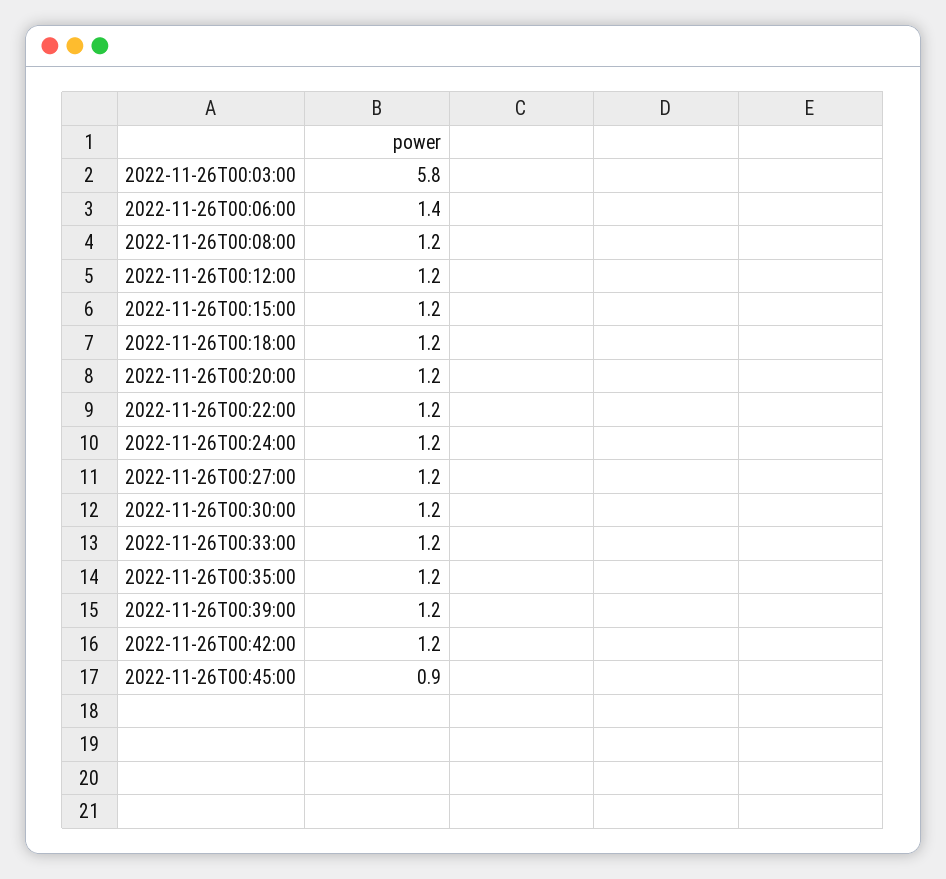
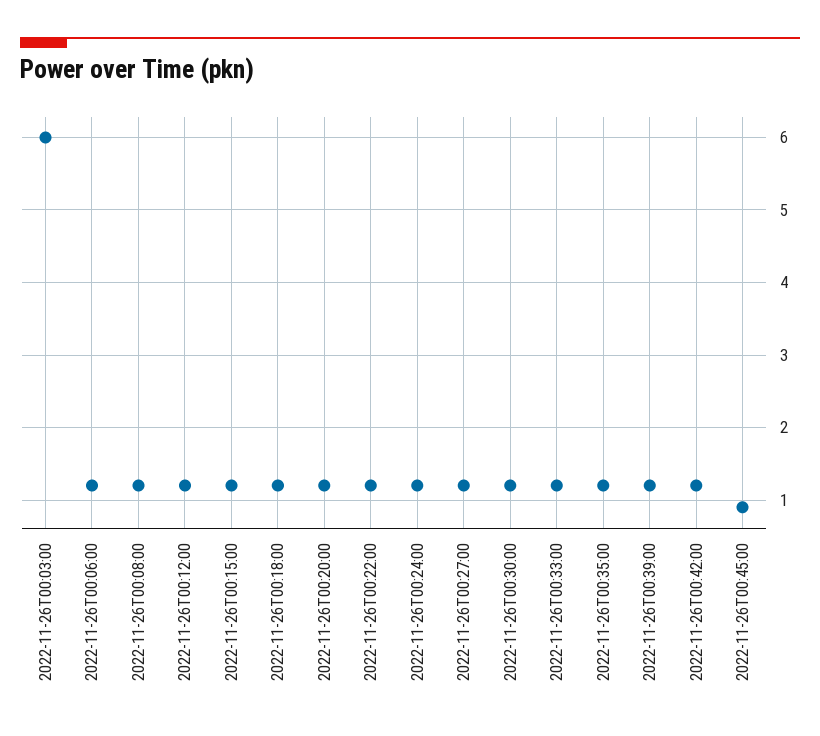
  {
-   "2022-11-26T00:03:00": 5.8,
+   "2022-11-26T00:03:00": 6,
-   "2022-11-26T00:06:00": 1.4,
+   "2022-11-26T00:06:00": 1.2,
    "2022-11-26T00:08:00": 1.2,
    "2022-11-26T00:12:00": 1.2,
    "2022-11-26T00:15:00": 1.2,
    "2022-11-26T00:18:00": 1.2,
    "2022-11-26T00:20:00": 1.2,
    "2022-11-26T00:22:00": 1.2,
    "2022-11-26T00:24:00": 1.2,
    "2022-11-26T00:27:00": 1.2,
    "2022-11-26T00:30:00": 1.2,
    "2022-11-26T00:33:00": 1.2,
    "2022-11-26T00:35:00": 1.2,
    "2022-11-26T00:39:00": 1.2,
    "2022-11-26T00:42:00": 1.2,
    "2022-11-26T00:45:00": 0.9
  }

